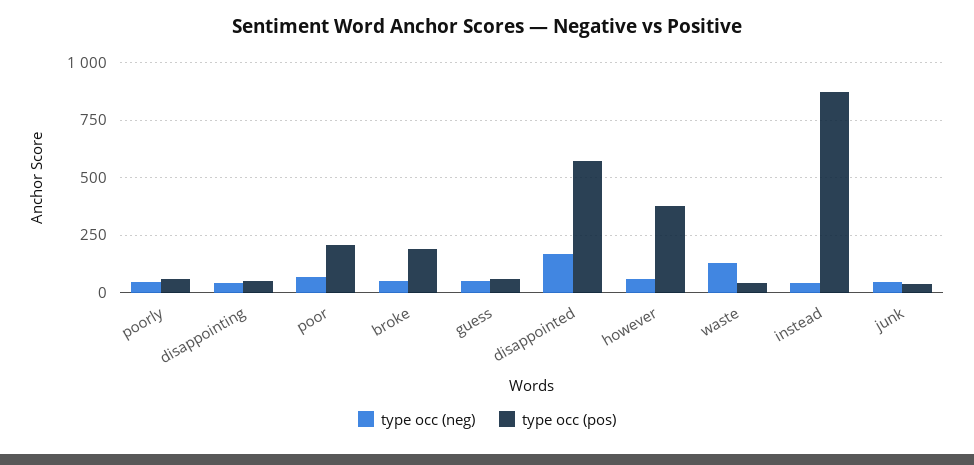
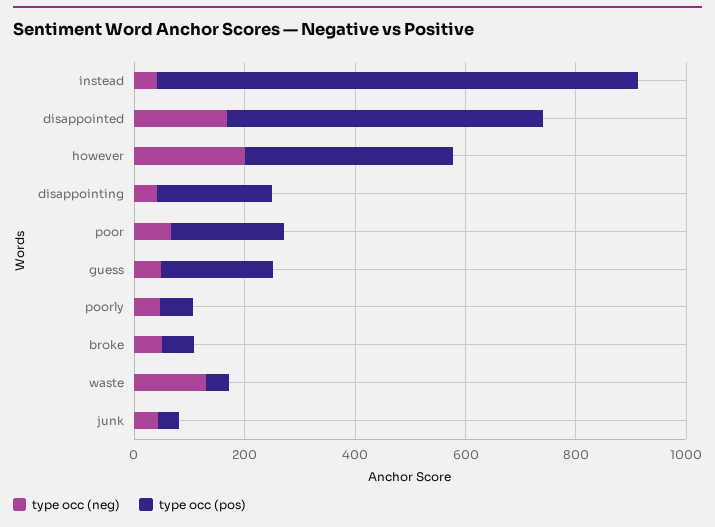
  {
    "type occ (neg)": {
      "poorly": 50,
      "disappointing": 50,
      "poor": 50,
      "broke": 50,
      "guess": 50,
      "disappointed": 150,
-     "however": 50,
+     "however": 200,
      "waste": 150,
      "instead": 50,
      "junk": 50
    },
    "type occ (pos)": {
      "poorly": 50,
-     "disappointing": 50,
+     "disappointing": 200,
      "poor": 200,
-     "broke": 200,
+     "broke": 50,
-     "guess": 50,
+     "guess": 200,
      "disappointed": 550,
      "however": 400,
      "waste": 50,
      "instead": 850,
      "junk": 50
    }
  }

